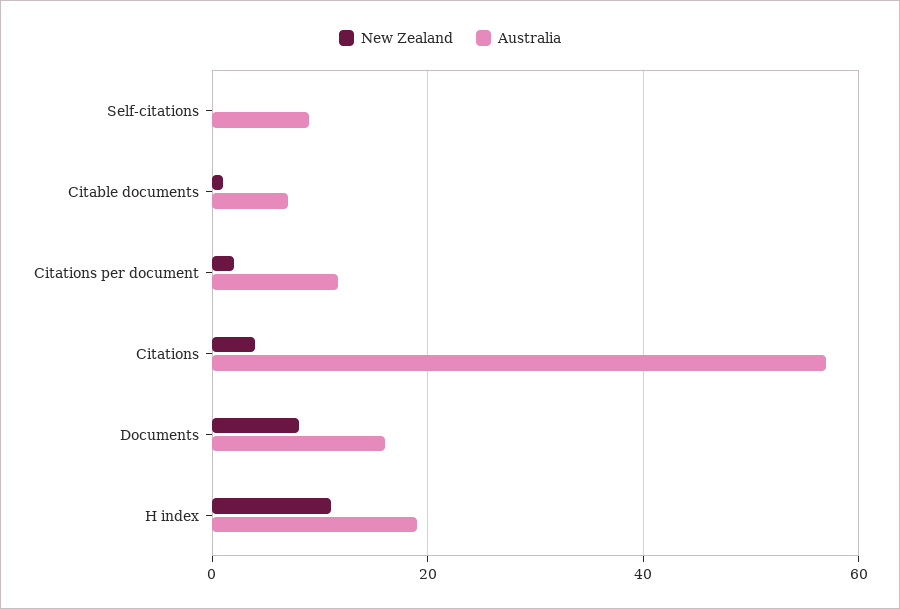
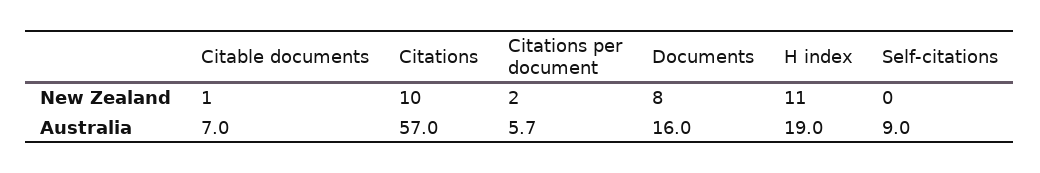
  {
    "New Zealand": {
      "Self-citations": 0,
      "Citable documents": 1,
      "Citations per document": 2,
-     "Citations": 4,
+     "Citations": 10,
      "Documents": 8,
      "H index": 11
    },
    "Australia": {
      "Self-citations": 9,
      "Citable documents": 7,
-     "Citations per document": 12,
+     "Citations per document": 5.7,
      "Citations": 57,
      "Documents": 16,
      "H index": 19
    }
  }

